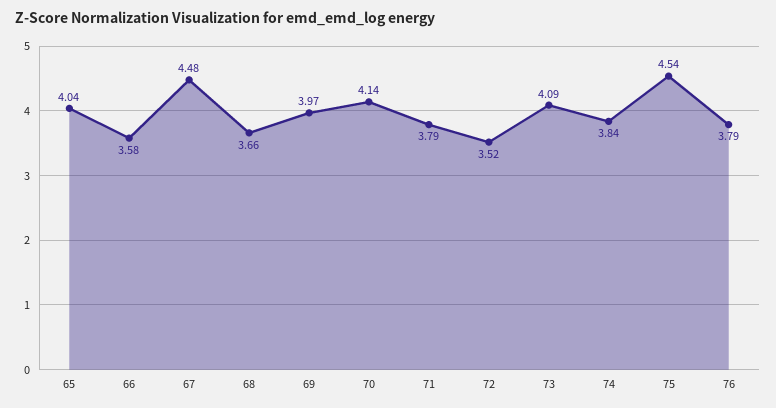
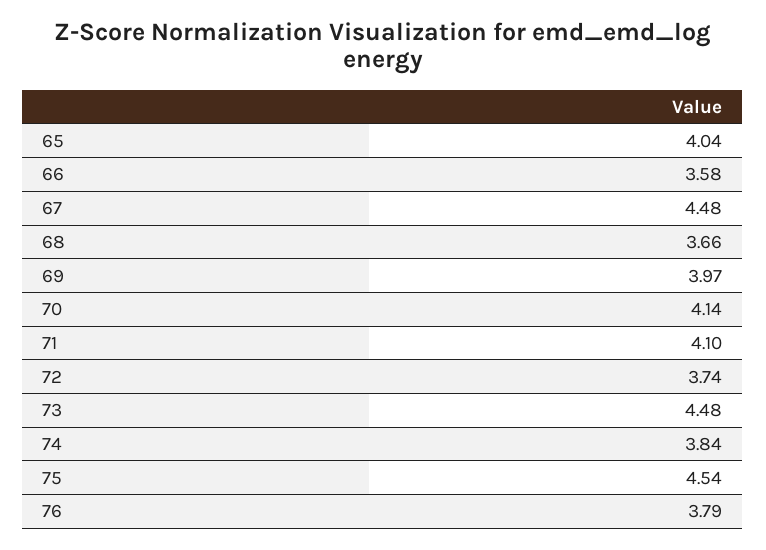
  {
    "65": 4.04,
    "66": 3.58,
    "67": 4.48,
    "68": 3.66,
    "69": 3.97,
    "70": 4.14,
-   "71": 3.79,
+   "71": 4.1,
-   "72": 3.52,
+   "72": 3.74,
-   "73": 4.09,
+   "73": 4.48,
    "74": 3.84,
    "75": 4.54,
    "76": 3.79
  }

